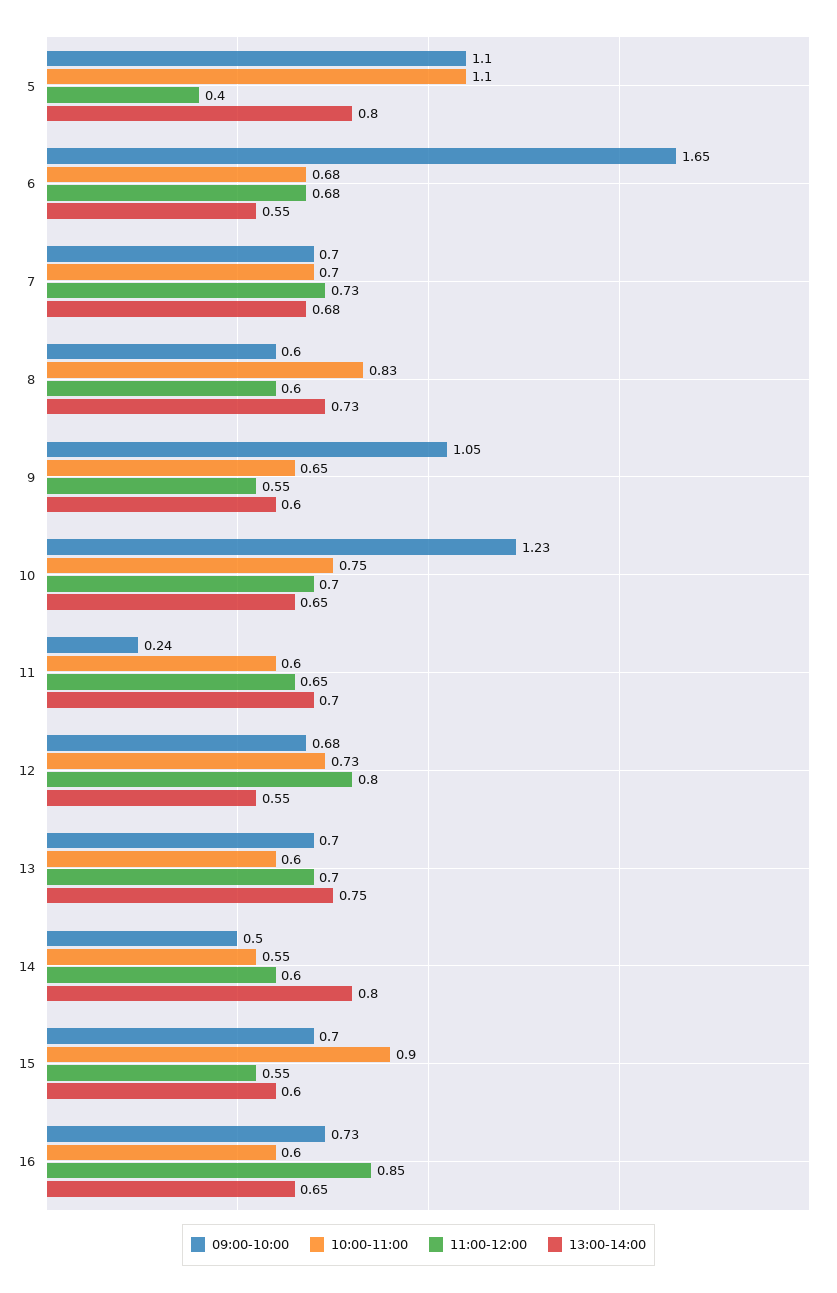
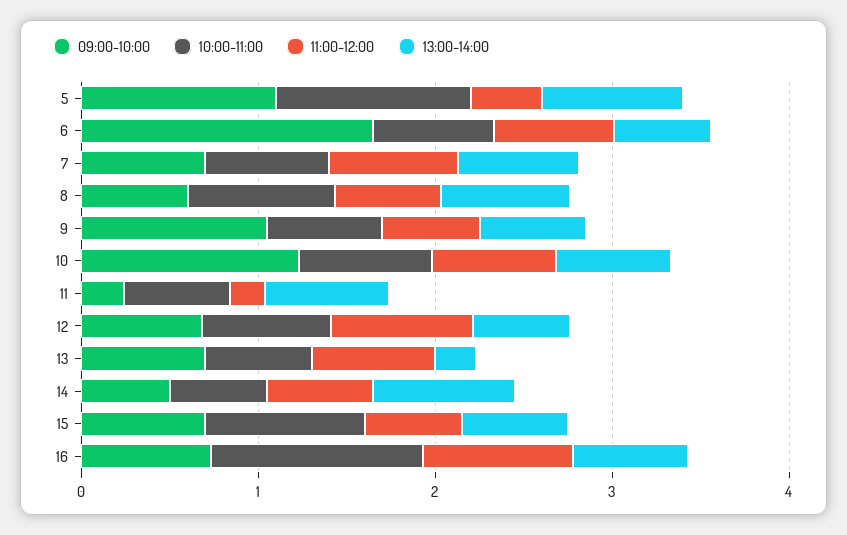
  {
    "09:00-10:00": {
      "5": 1.1,
      "6": 1.65,
      "7": 0.7,
      "8": 0.6,
      "9": 1.05,
      "10": 1.23,
      "11": 0.24,
      "12": 0.68,
      "13": 0.7,
      "14": 0.5,
      "15": 0.7,
      "16": 0.73
    },
    "10:00-11:00": {
      "5": 1.1,
      "6": 0.68,
      "7": 0.7,
      "8": 0.83,
      "9": 0.65,
      "10": 0.75,
      "11": 0.6,
      "12": 0.73,
      "13": 0.6,
      "14": 0.55,
      "15": 0.9,
-     "16": 0.6
+     "16": 1.2
    },
    "11:00-12:00": {
      "5": 0.4,
      "6": 0.68,
      "7": 0.73,
      "8": 0.6,
      "9": 0.55,
      "10": 0.7,
-     "11": 0.65,
+     "11": 0.2,
      "12": 0.8,
      "13": 0.7,
      "14": 0.6,
      "15": 0.55,
      "16": 0.85
    },
    "13:00-14:00": {
      "5": 0.8,
      "6": 0.55,
      "7": 0.68,
      "8": 0.73,
      "9": 0.6,
      "10": 0.65,
      "11": 0.7,
      "12": 0.55,
-     "13": 0.75,
+     "13": 0.2,
      "14": 0.8,
      "15": 0.6,
      "16": 0.65
    }
  }

